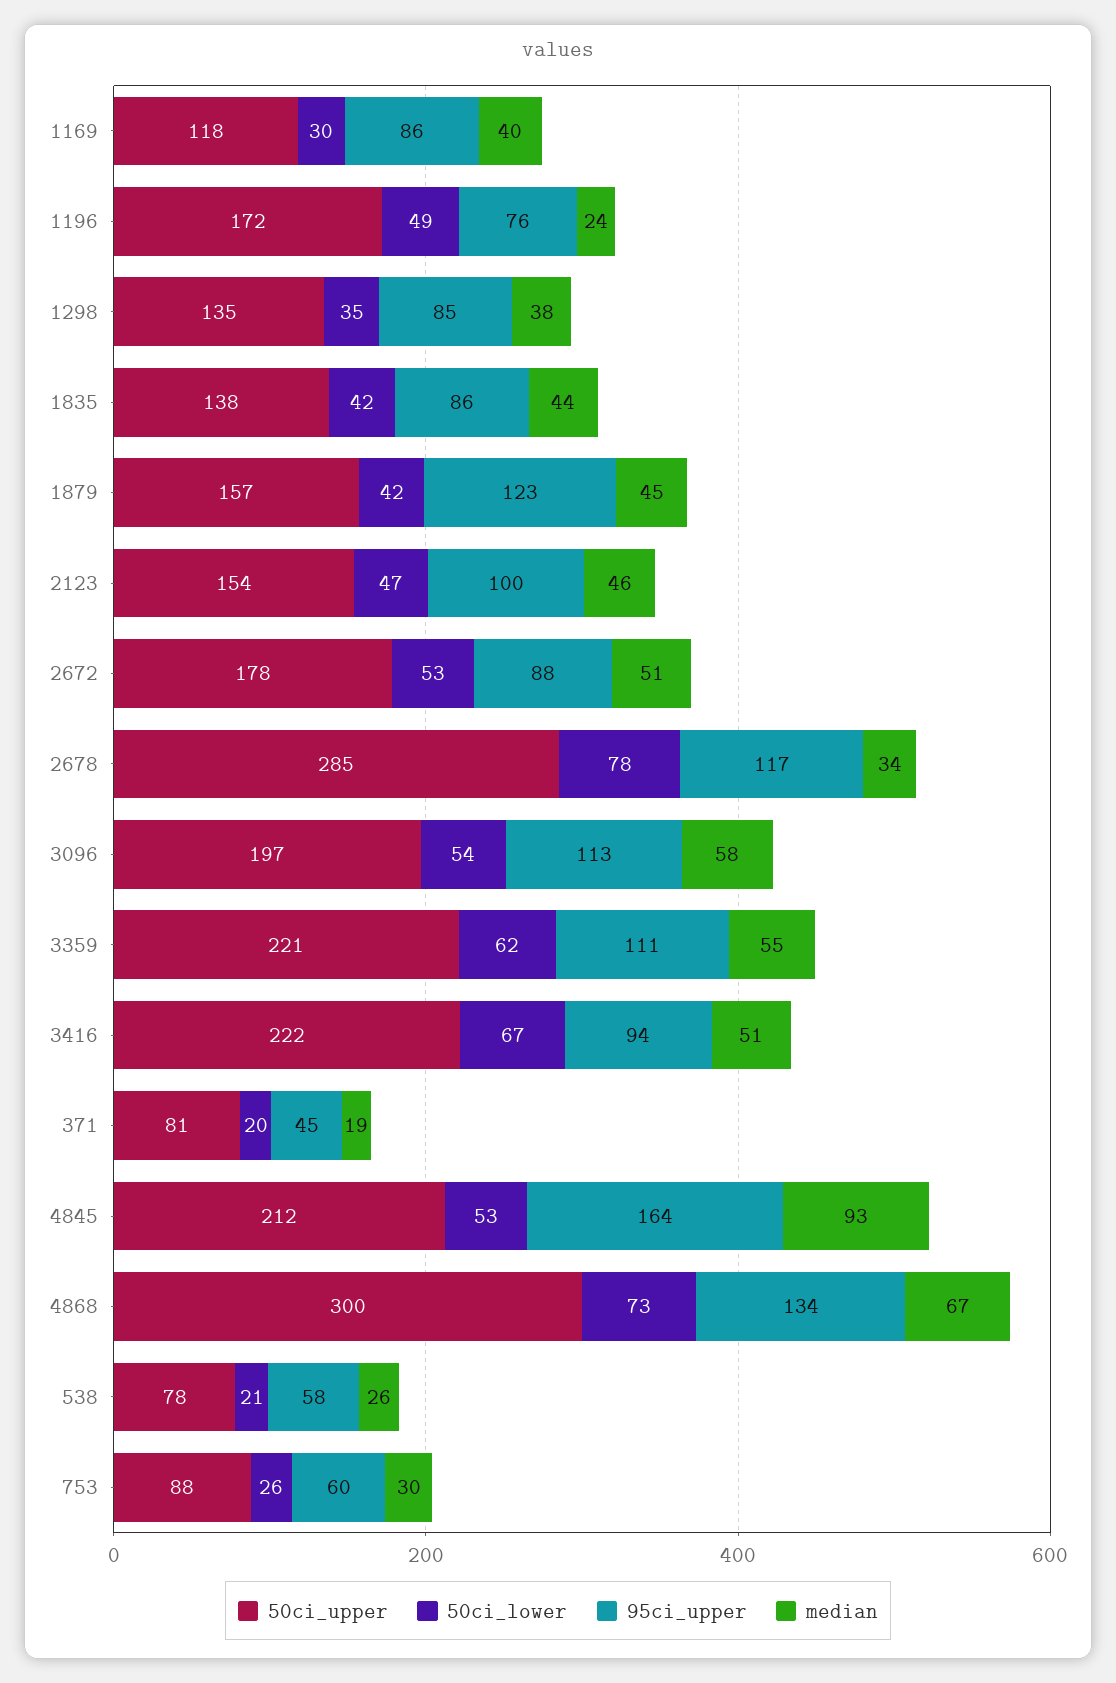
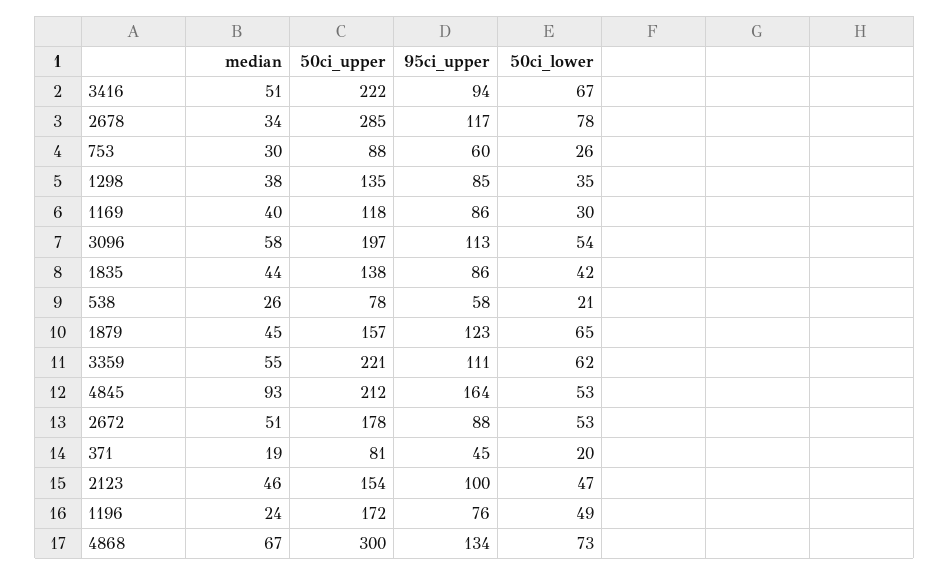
  {
    "50ci_upper": {
      "1169": 118,
      "1196": 172,
      "1298": 135,
      "1835": 138,
      "1879": 157,
      "2123": 154,
      "2672": 178,
      "2678": 285,
      "3096": 197,
      "3359": 221,
      "3416": 222,
      "371": 81,
      "4845": 212,
      "4868": 300,
      "538": 78,
      "753": 88
    },
    "50ci_lower": {
      "1169": 30,
      "1196": 49,
      "1298": 35,
      "1835": 42,
-     "1879": 42,
+     "1879": 65,
      "2123": 47,
      "2672": 53,
      "2678": 78,
      "3096": 54,
      "3359": 62,
      "3416": 67,
      "371": 20,
      "4845": 53,
      "4868": 73,
      "538": 21,
      "753": 26
    },
    "95ci_upper": {
      "1169": 86,
      "1196": 76,
      "1298": 85,
      "1835": 86,
      "1879": 123,
      "2123": 100,
      "2672": 88,
      "2678": 117,
      "3096": 113,
      "3359": 111,
      "3416": 94,
      "371": 45,
      "4845": 164,
      "4868": 134,
      "538": 58,
      "753": 60
    },
    "median": {
      "1169": 40,
      "1196": 24,
      "1298": 38,
      "1835": 44,
      "1879": 45,
      "2123": 46,
      "2672": 51,
      "2678": 34,
      "3096": 58,
      "3359": 55,
      "3416": 51,
      "371": 19,
      "4845": 93,
      "4868": 67,
      "538": 26,
      "753": 30
    }
  }

